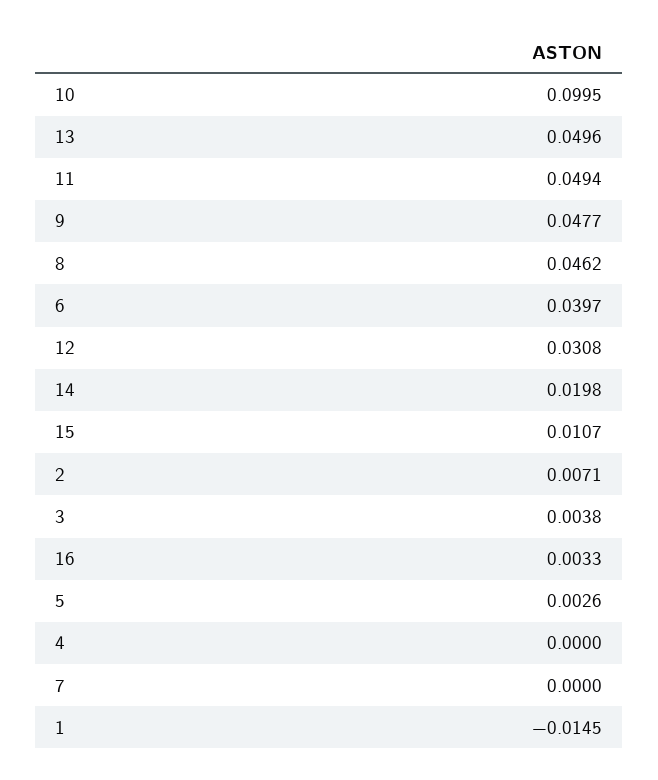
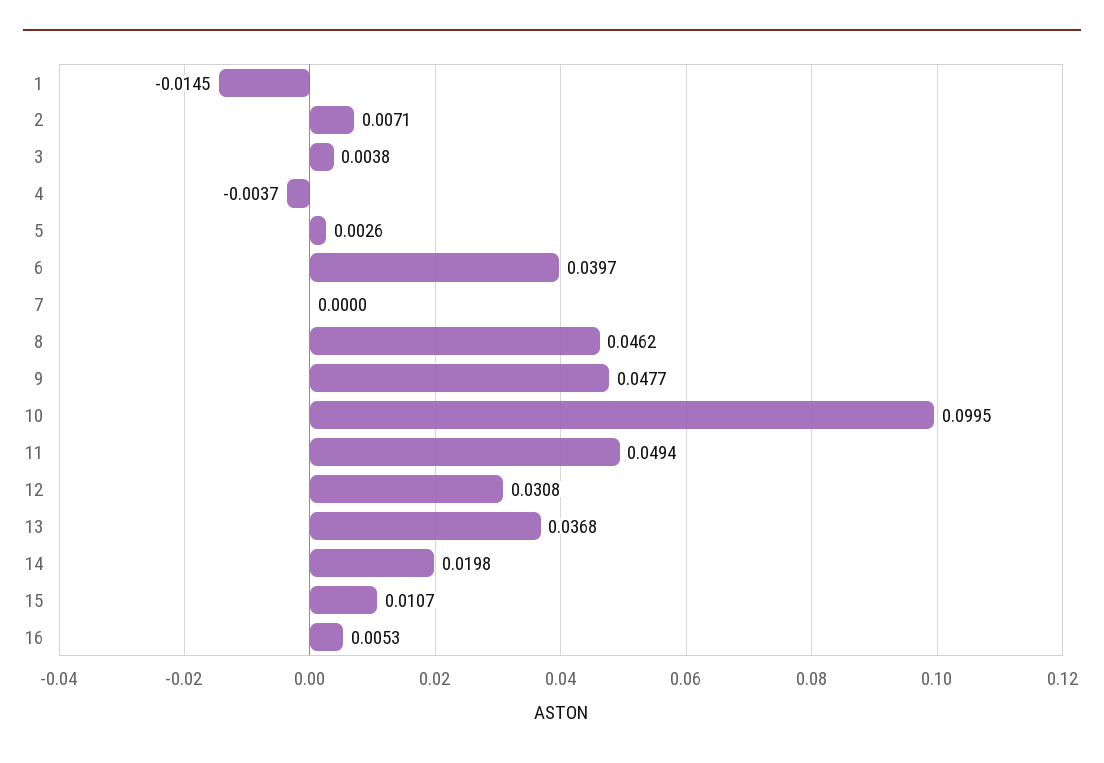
  {
    "10": 0.0995,
-   "13": 0.0496,
+   "13": 0.0368,
    "11": 0.0494,
    "9": 0.0477,
    "8": 0.0462,
    "6": 0.0397,
    "12": 0.0308,
    "14": 0.0198,
    "15": 0.0107,
    "2": 0.0071,
    "3": 0.0038,
-   "16": 0.0033,
+   "16": 0.0053,
    "5": 0.0026,
-   "4": 0,
+   "4": -0.0037,
    "7": 0,
    "1": -0.0145
  }

